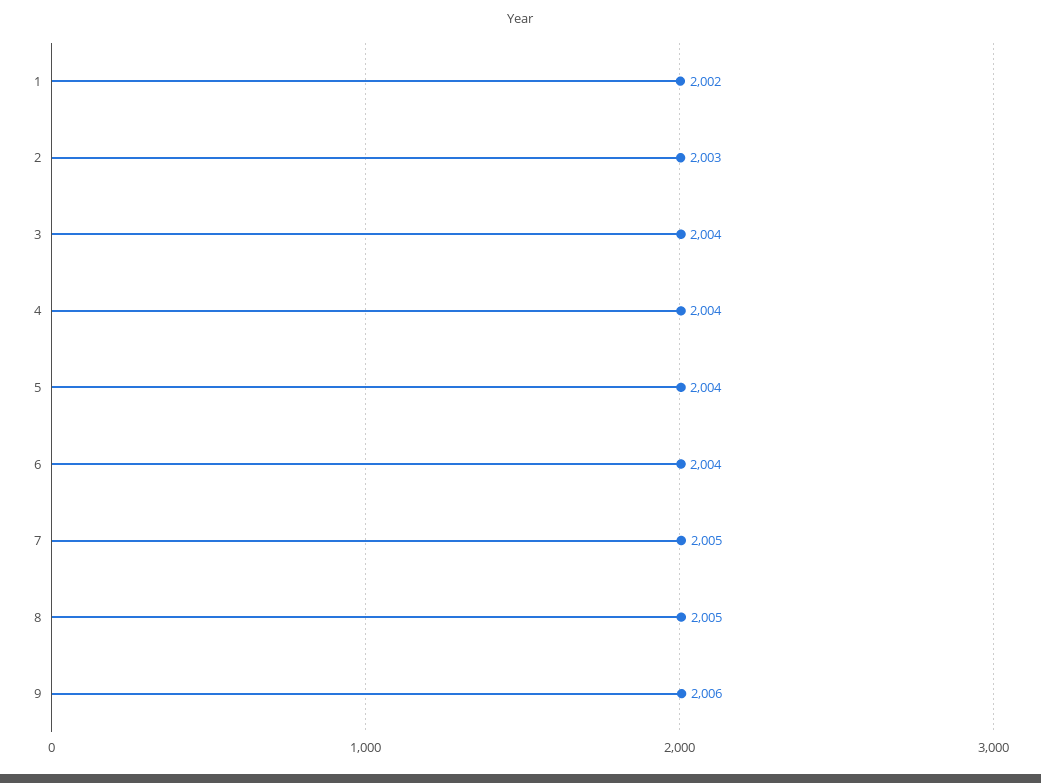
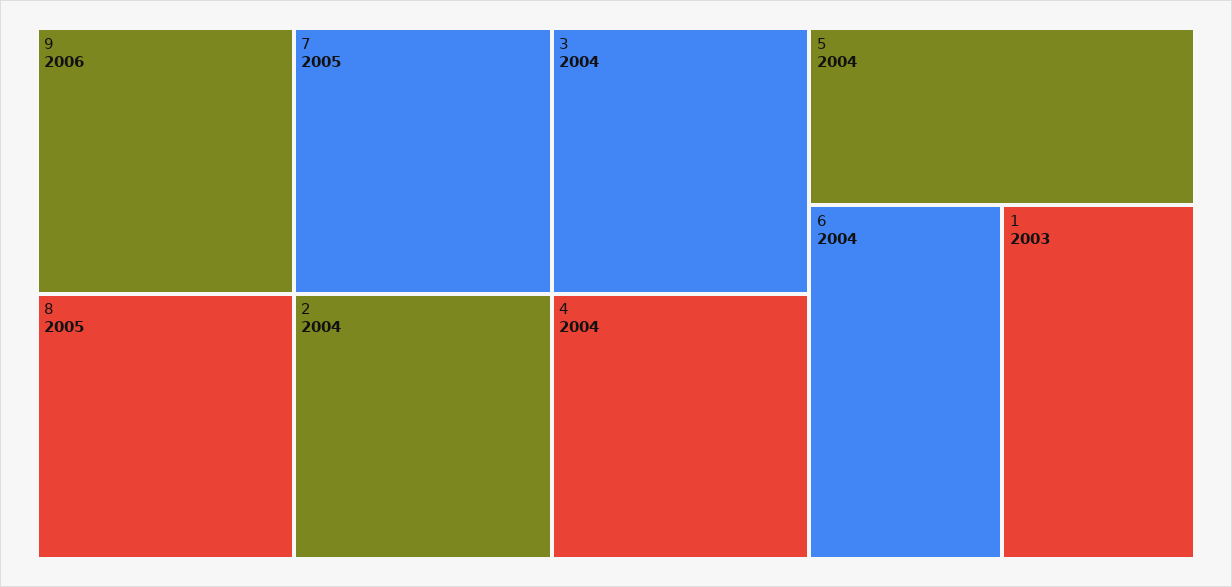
  {
-   "1": 2002,
+   "1": 2003,
-   "2": 2003,
+   "2": 2004,
    "3": 2004,
    "4": 2004,
    "5": 2004,
    "6": 2004,
    "7": 2005,
    "8": 2005,
    "9": 2006
  }

